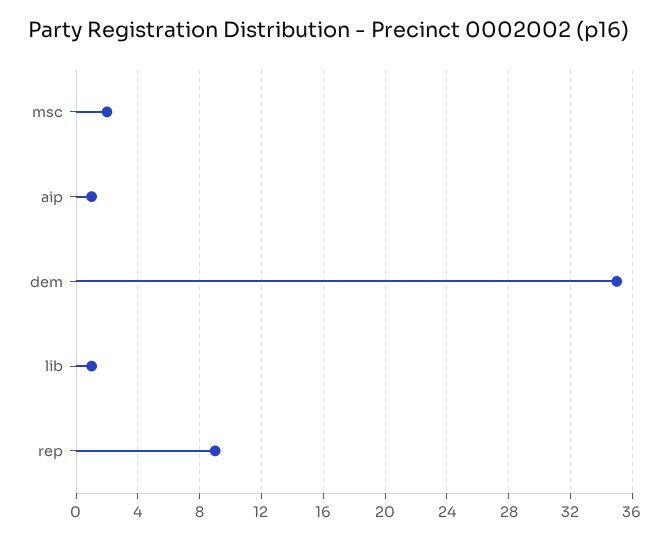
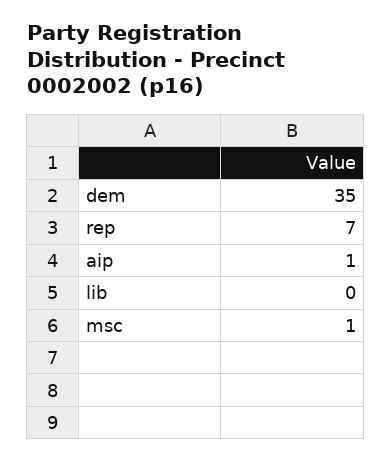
  {
-   "msc": 2,
+   "msc": 1,
    "aip": 1,
    "dem": 35,
-   "lib": 1,
+   "lib": 0,
-   "rep": 9
+   "rep": 7
  }

